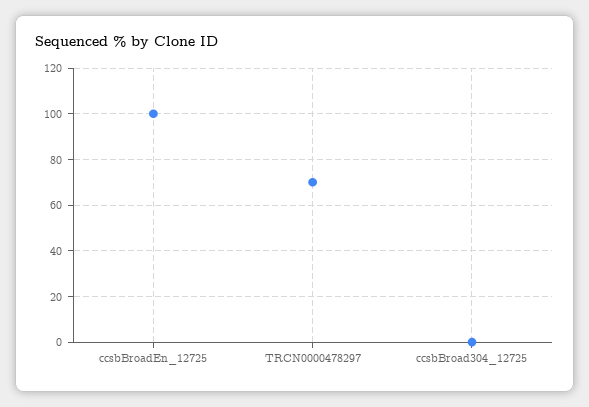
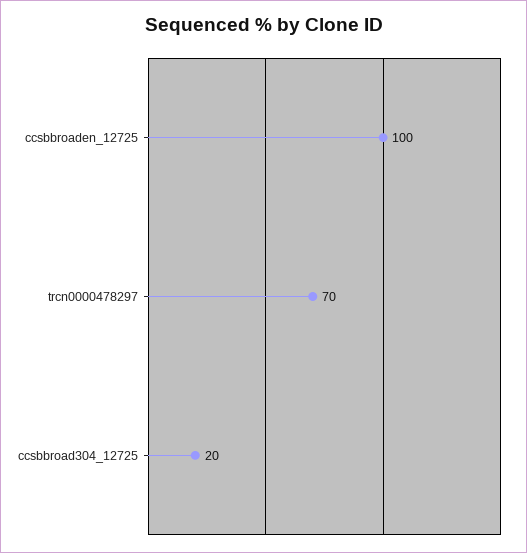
  {
    "ccsbBroadEn_12725": 100,
    "TRCN0000478297": 70,
-   "ccsbBroad304_12725": 0
+   "ccsbBroad304_12725": 20
  }

